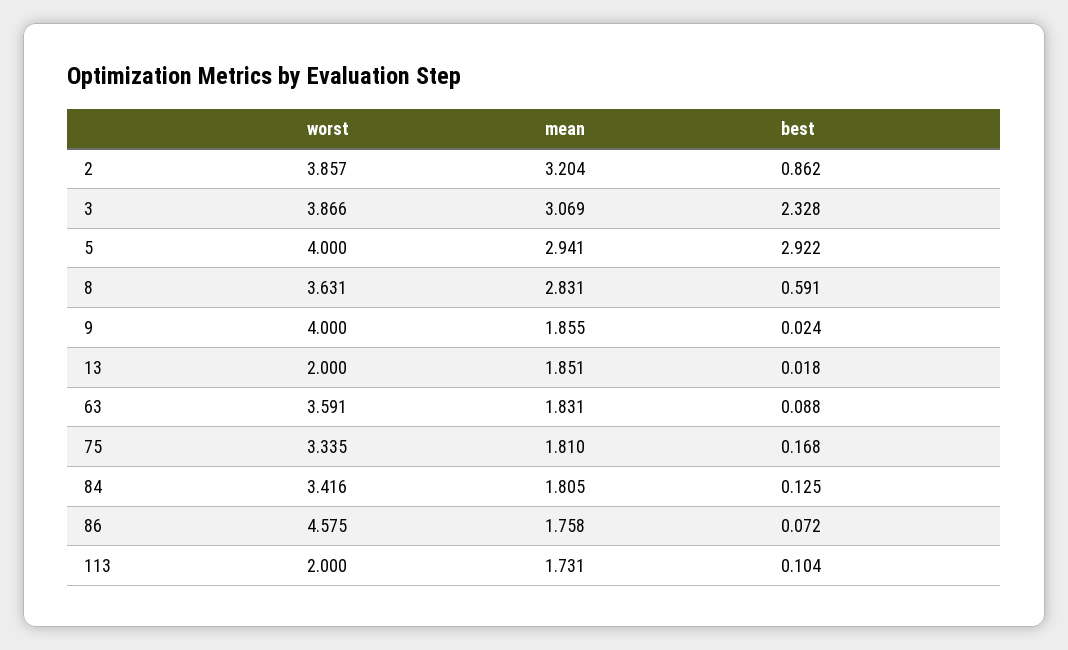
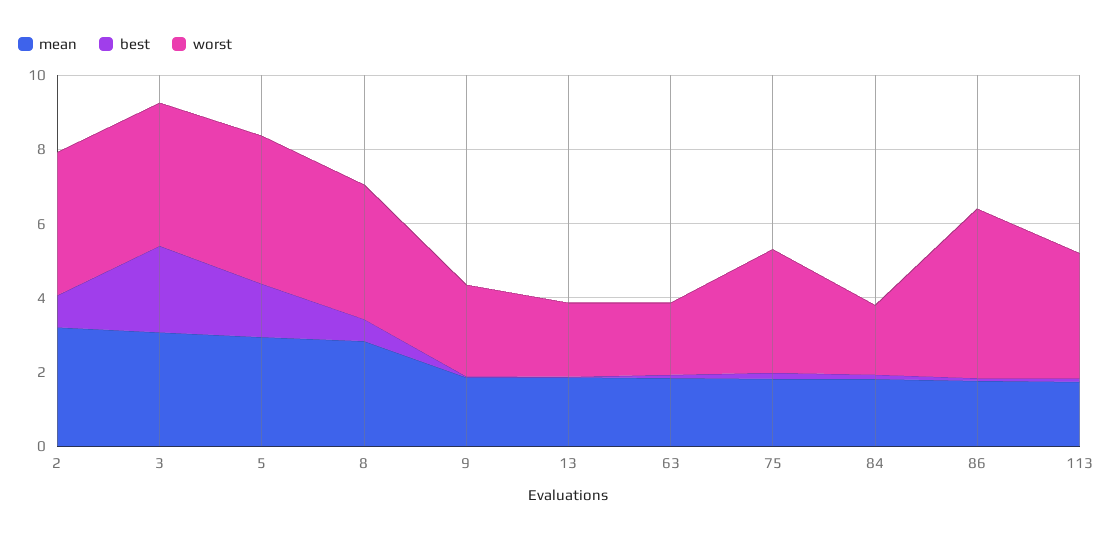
  {
    "worst": {
      "2": 3.857,
      "3": 3.866,
      "5": 4,
      "8": 3.631,
-     "9": 4,
+     "9": 2.5,
      "13": 2,
-     "63": 3.591,
+     "63": 2,
      "75": 3.335,
-     "84": 3.416,
+     "84": 2,
      "86": 4.575,
-     "113": 2
+     "113": 3.5
    },
    "mean": {
      "2": 3.204,
      "3": 3.069,
      "5": 2.941,
      "8": 2.831,
      "9": 1.855,
      "13": 1.851,
      "63": 1.831,
      "75": 1.81,
      "84": 1.805,
      "86": 1.758,
      "113": 1.731
    },
    "best": {
      "2": 0.862,
      "3": 2.328,
-     "5": 2.922,
+     "5": 1.5,
      "8": 0.591,
      "9": 0.024,
      "13": 0.018,
      "63": 0.088,
      "75": 0.168,
      "84": 0.125,
      "86": 0.072,
      "113": 0.104
    }
  }

